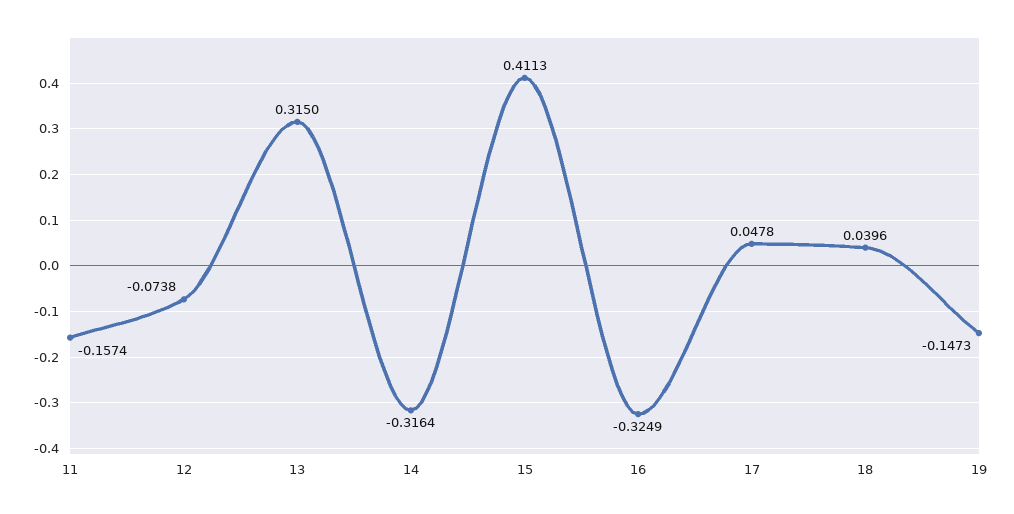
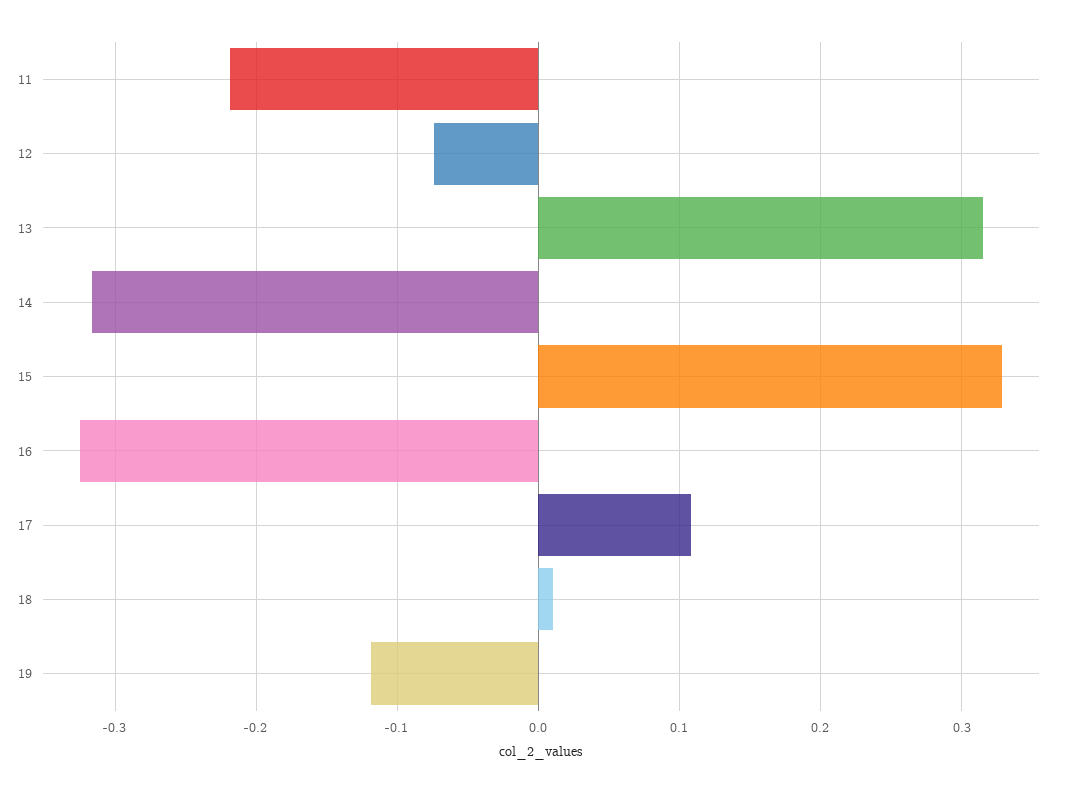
  {
-   "11": -0.1574,
+   "11": -0.22,
    "12": -0.0738,
    "13": 0.315,
    "14": -0.3164,
-   "15": 0.4113,
+   "15": 0.33,
    "16": -0.3249,
-   "17": 0.0478,
+   "17": 0.11,
-   "18": 0.0396,
+   "18": 0.01,
-   "19": -0.1473
+   "19": -0.12
  }

